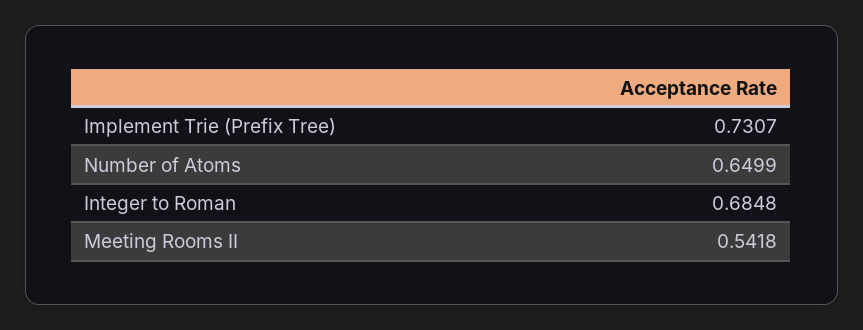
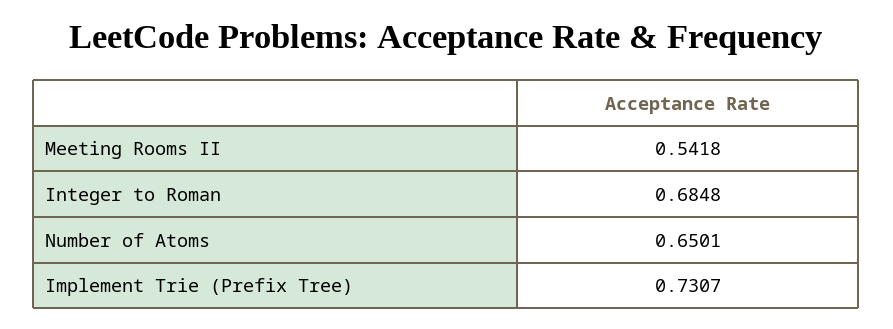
  {
    "Implement Trie (Prefix Tree)": 0.7307,
-   "Number of Atoms": 0.6499,
+   "Number of Atoms": 0.6501,
    "Integer to Roman": 0.6848,
    "Meeting Rooms II": 0.5418
  }

